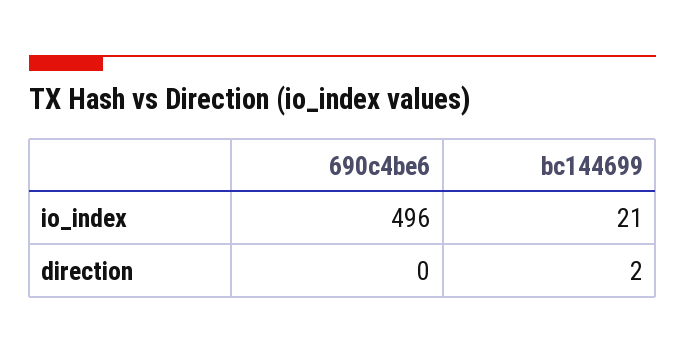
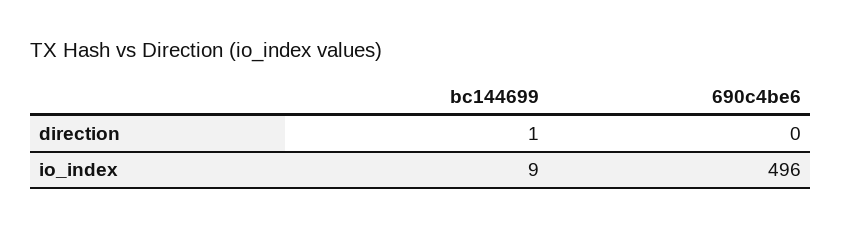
  {
    "690c4be6": {
      "io_index": 496,
      "direction": 0
    },
    "bc144699": {
-     "io_index": 21,
+     "io_index": 9,
-     "direction": 2
+     "direction": 1
    }
  }

